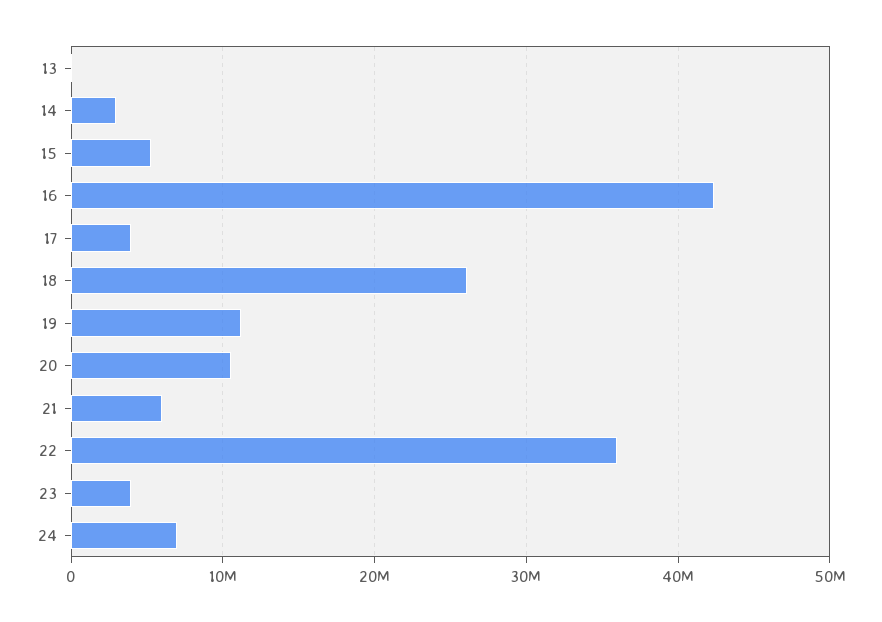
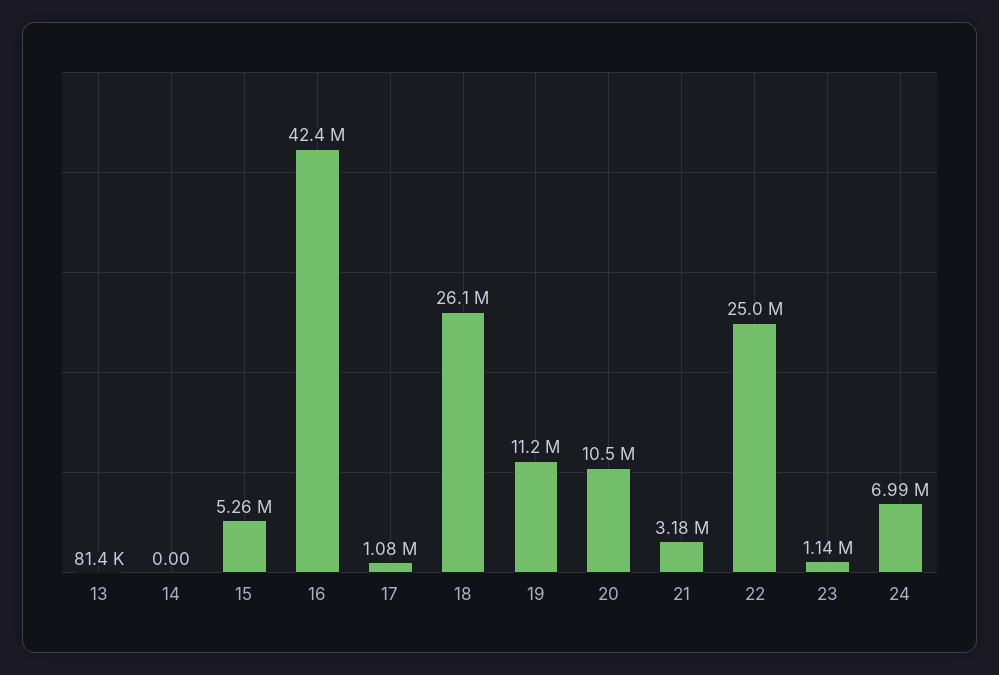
  {
    "13": 81400,
-   "14": 3000000,
+   "14": 0,
    "15": 5260000,
    "16": 42400000,
-   "17": 4000000,
+   "17": 1080000,
    "18": 26100000,
    "19": 11200000,
    "20": 10500000,
-   "21": 6000000,
+   "21": 3180000,
-   "22": 36000000,
+   "22": 25000000,
-   "23": 4000000,
+   "23": 1140000,
    "24": 6990000
  }

